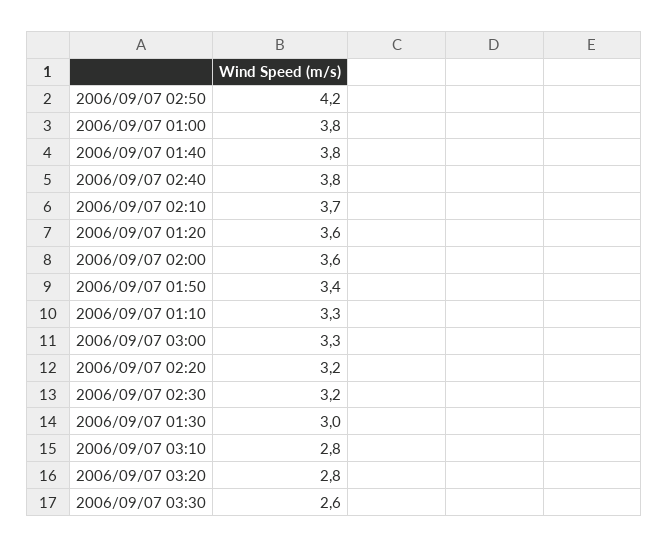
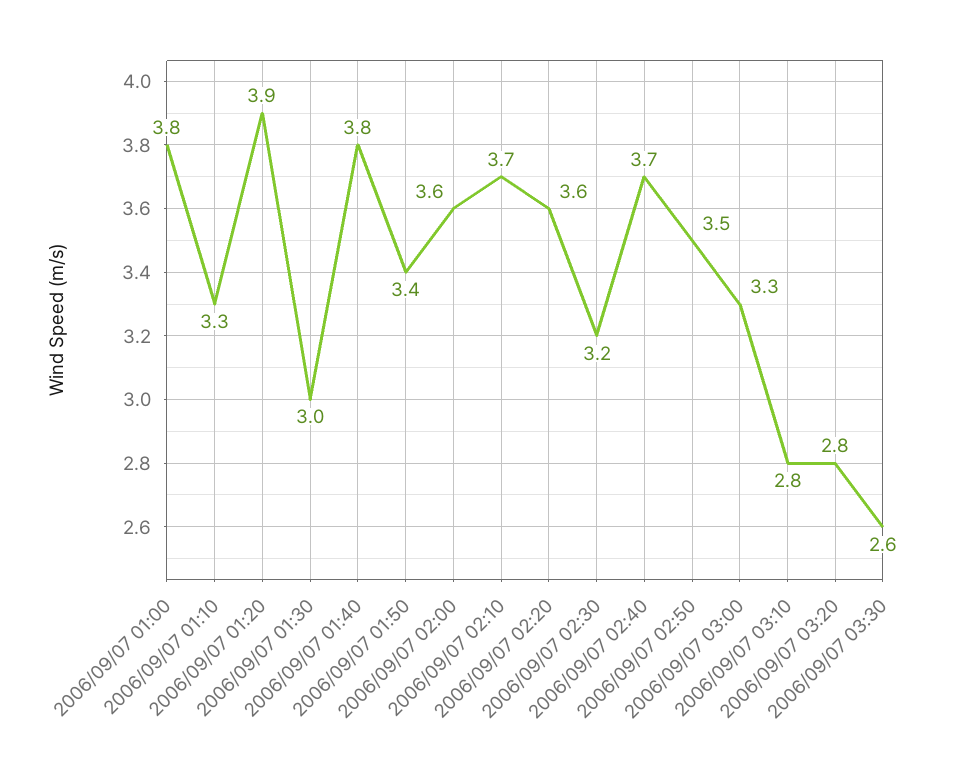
  {
-   "2006/09/07 02:50": 4.2,
+   "2006/09/07 02:50": 3.5,
    "2006/09/07 01:00": 3.8,
    "2006/09/07 01:40": 3.8,
-   "2006/09/07 02:40": 3.8,
+   "2006/09/07 02:40": 3.7,
    "2006/09/07 02:10": 3.7,
-   "2006/09/07 01:20": 3.6,
+   "2006/09/07 01:20": 3.9,
    "2006/09/07 02:00": 3.6,
    "2006/09/07 01:50": 3.4,
    "2006/09/07 01:10": 3.3,
    "2006/09/07 03:00": 3.3,
-   "2006/09/07 02:20": 3.2,
+   "2006/09/07 02:20": 3.6,
    "2006/09/07 02:30": 3.2,
    "2006/09/07 01:30": 3,
    "2006/09/07 03:10": 2.8,
    "2006/09/07 03:20": 2.8,
    "2006/09/07 03:30": 2.6
  }

